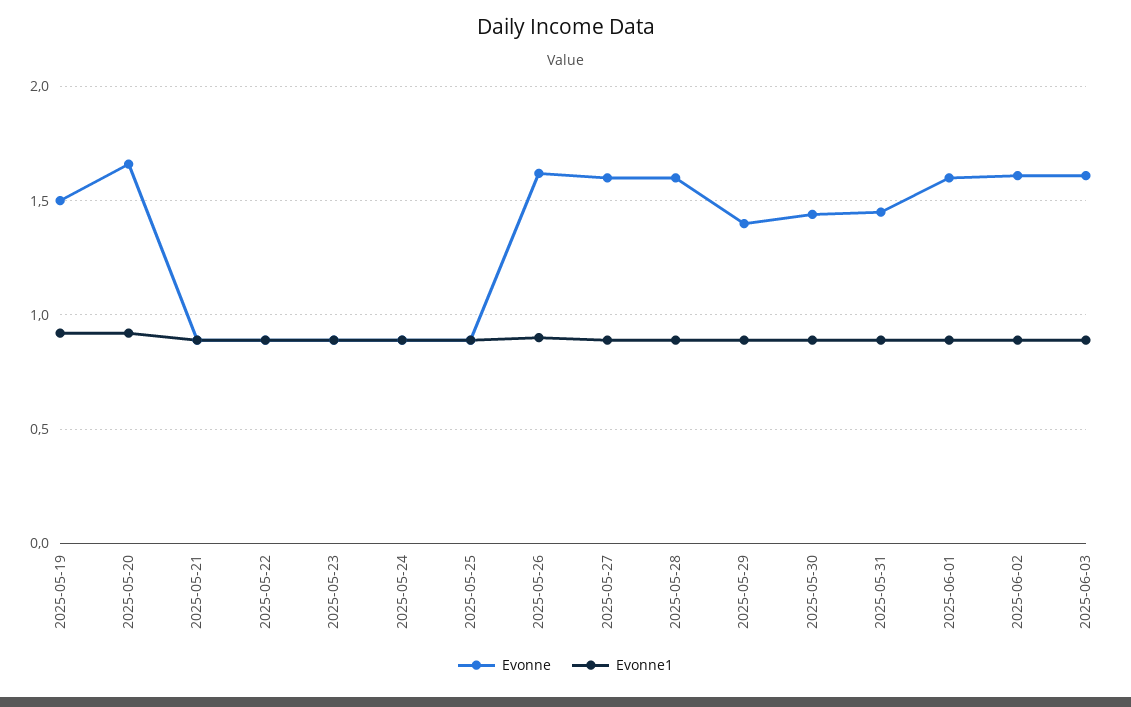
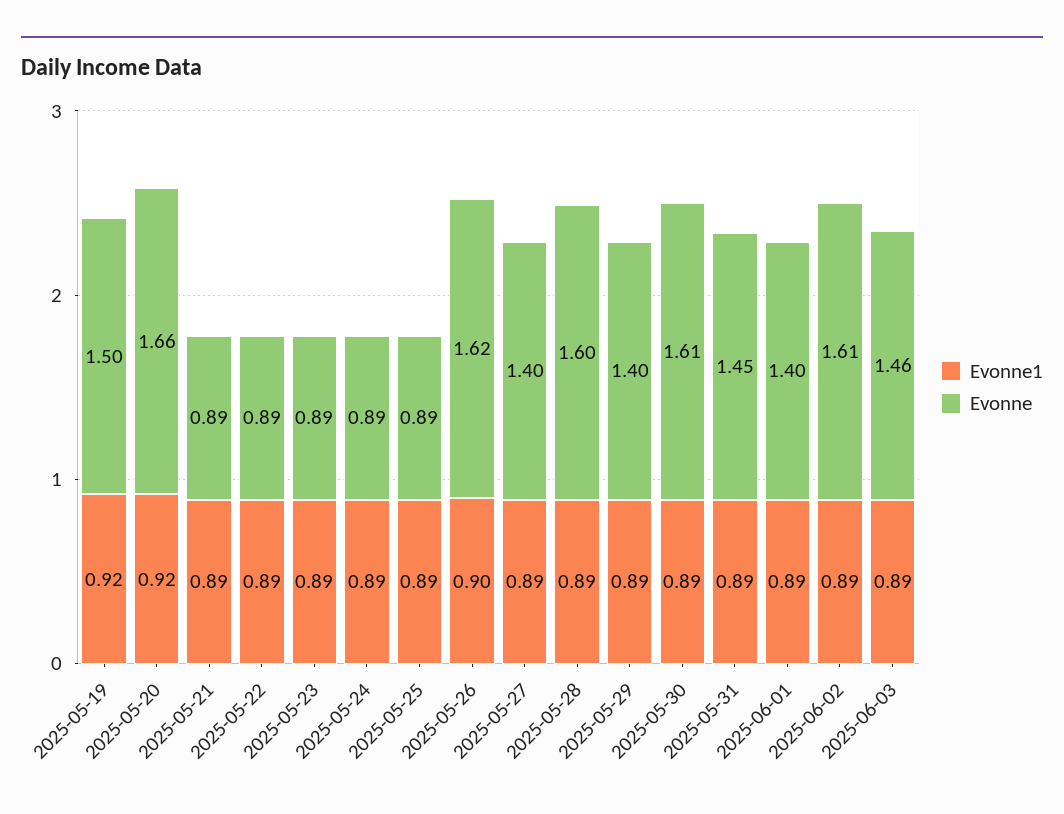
  {
    "Evonne": {
      "2025-05-19": 1.5,
      "2025-05-20": 1.66,
      "2025-05-21": 0.89,
      "2025-05-22": 0.89,
      "2025-05-23": 0.89,
      "2025-05-24": 0.89,
      "2025-05-25": 0.89,
      "2025-05-26": 1.62,
-     "2025-05-27": 1.6,
+     "2025-05-27": 1.4,
      "2025-05-28": 1.6,
      "2025-05-29": 1.4,
-     "2025-05-30": 1.45,
+     "2025-05-30": 1.61,
      "2025-05-31": 1.45,
-     "2025-06-01": 1.6,
+     "2025-06-01": 1.4,
      "2025-06-02": 1.61,
-     "2025-06-03": 1.6
+     "2025-06-03": 1.46
    },
    "Evonne1": {
      "2025-05-19": 0.92,
      "2025-05-20": 0.92,
      "2025-05-21": 0.89,
      "2025-05-22": 0.89,
      "2025-05-23": 0.89,
      "2025-05-24": 0.89,
      "2025-05-25": 0.89,
      "2025-05-26": 0.9,
      "2025-05-27": 0.89,
      "2025-05-28": 0.89,
      "2025-05-29": 0.89,
      "2025-05-30": 0.89,
      "2025-05-31": 0.89,
      "2025-06-01": 0.89,
      "2025-06-02": 0.89,
      "2025-06-03": 0.89
    }
  }

